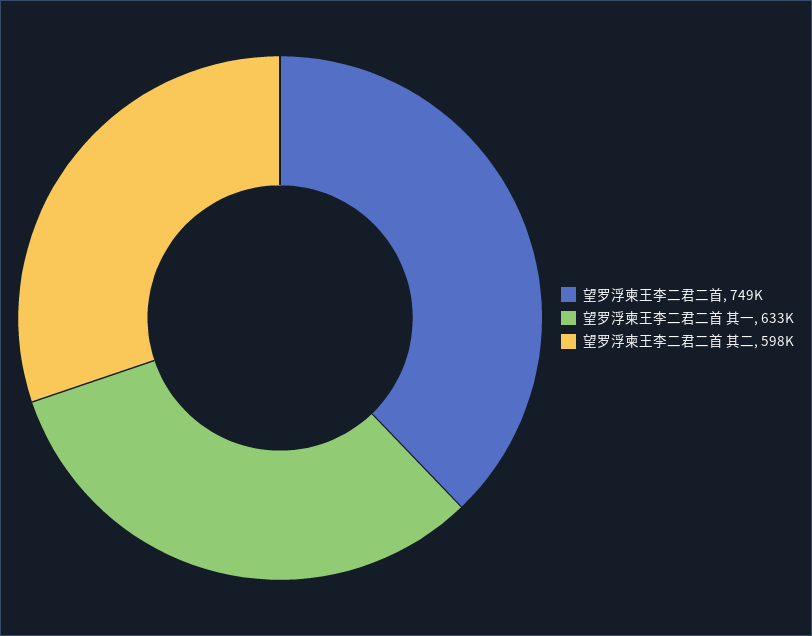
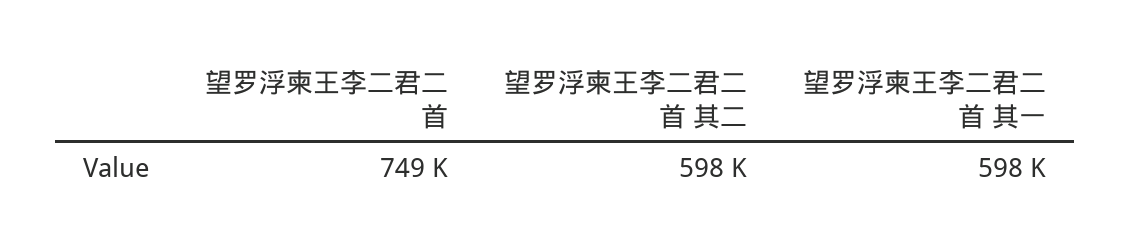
  {
    "望罗浮柬王李二君二首": 749000,
-   "望罗浮柬王李二君二首 其一": 633000,
+   "望罗浮柬王李二君二首 其一": 598000,
    "望罗浮柬王李二君二首 其二": 598000
  }

